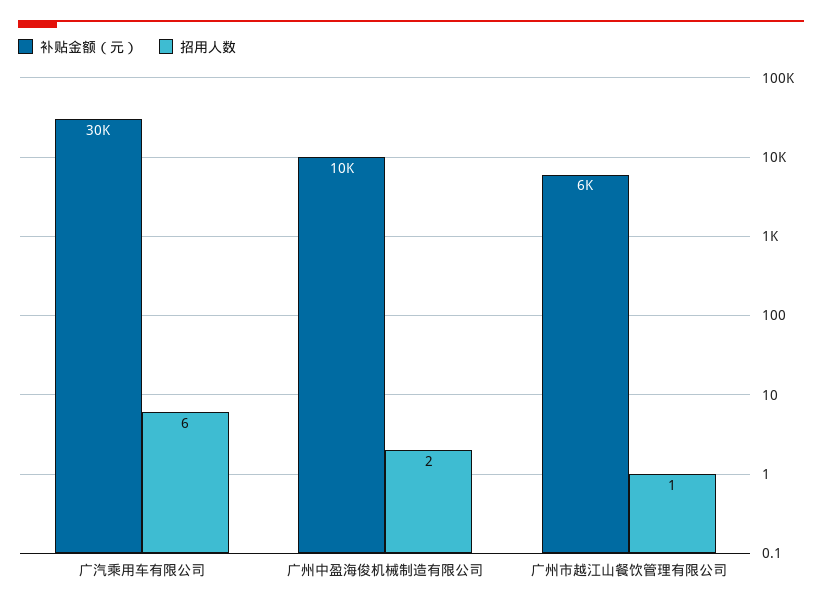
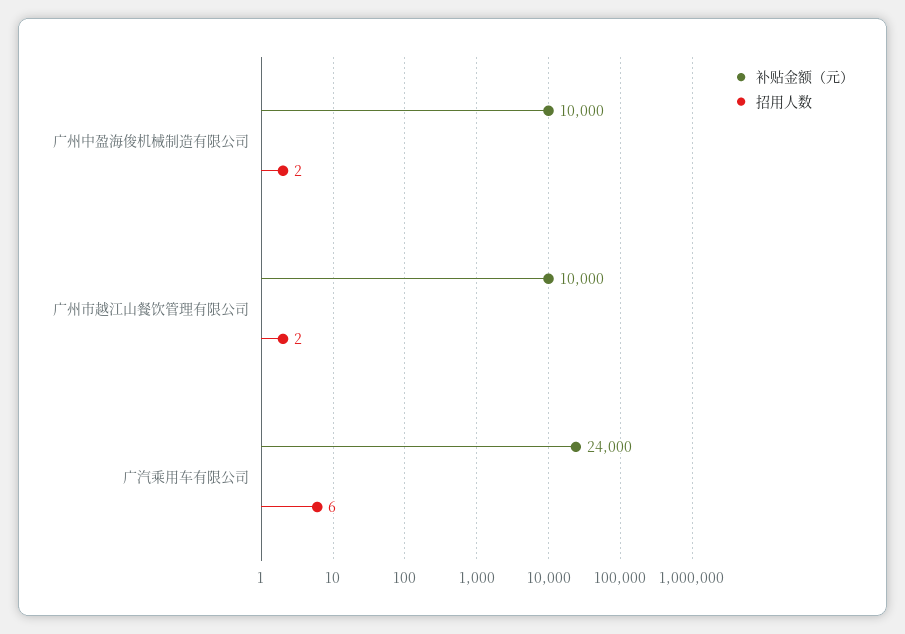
  {
    "补贴金额（元）": {
-     "广汽乘用车有限公司": 30000,
+     "广汽乘用车有限公司": 24000,
      "广州中盈海俊机械制造有限公司": 10000,
-     "广州市越江山餐饮管理有限公司": 6000
+     "广州市越江山餐饮管理有限公司": 10000
    },
    "招用人数": {
      "广汽乘用车有限公司": 6,
      "广州中盈海俊机械制造有限公司": 2,
-     "广州市越江山餐饮管理有限公司": 1
+     "广州市越江山餐饮管理有限公司": 2
    }
  }

